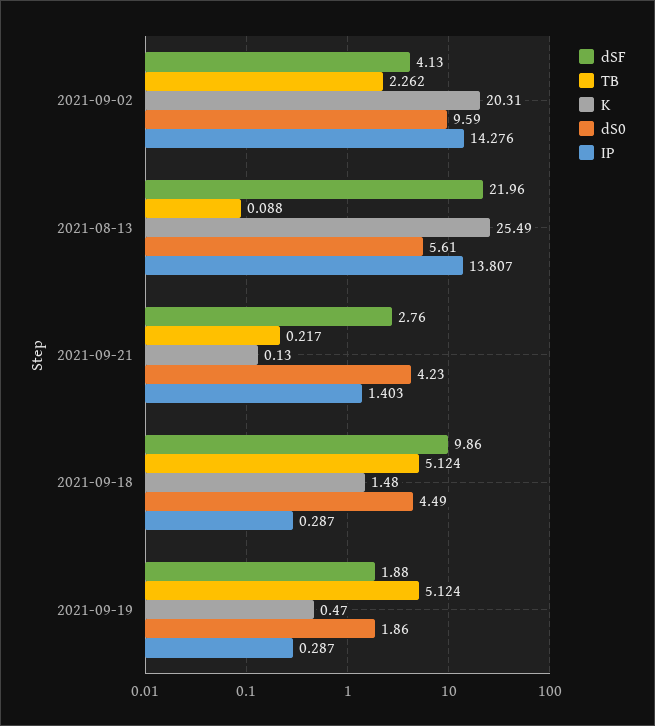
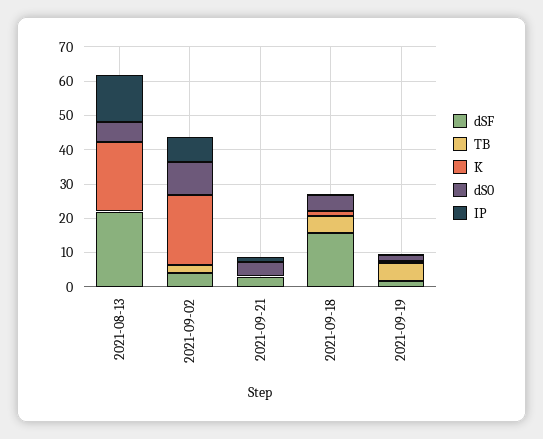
  {
    "dSF": {
      "2021-09-02": 4.13,
      "2021-08-13": 21.96,
      "2021-09-21": 2.76,
-     "2021-09-18": 9.86,
+     "2021-09-18": 15,
      "2021-09-19": 1.88
    },
    "TB": {
      "2021-09-02": 2.262,
      "2021-08-13": 0.088,
      "2021-09-21": 0.217,
      "2021-09-18": 5.124,
      "2021-09-19": 5.124
    },
    "K": {
      "2021-09-02": 20.31,
-     "2021-08-13": 25.49,
+     "2021-08-13": 20,
      "2021-09-21": 0.13,
      "2021-09-18": 1.48,
      "2021-09-19": 0.47
    },
    "dS0": {
      "2021-09-02": 9.59,
      "2021-08-13": 5.61,
      "2021-09-21": 4.23,
      "2021-09-18": 4.49,
      "2021-09-19": 1.86
    },
    "IP": {
-     "2021-09-02": 14.276,
+     "2021-09-02": 7.5,
      "2021-08-13": 13.807,
      "2021-09-21": 1.403,
      "2021-09-18": 0.287,
      "2021-09-19": 0.287
    }
  }

